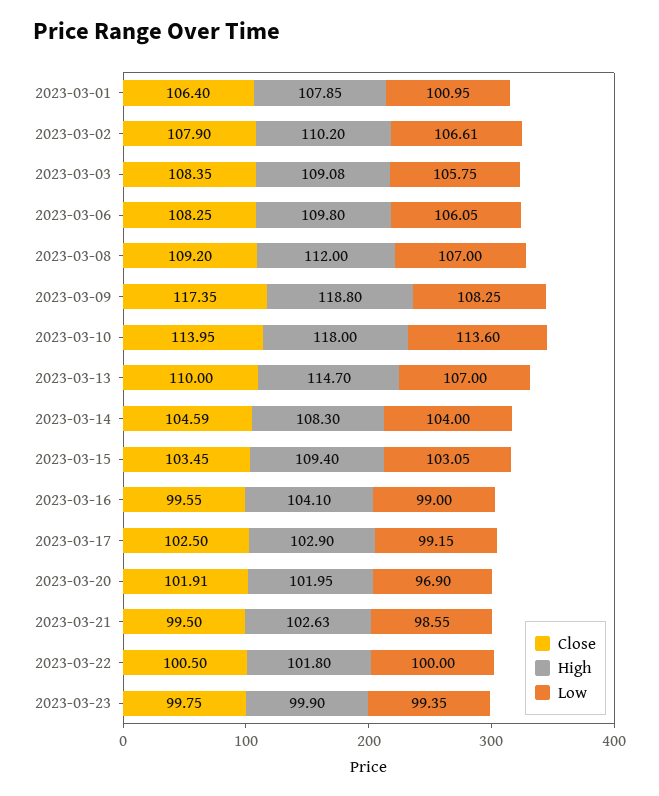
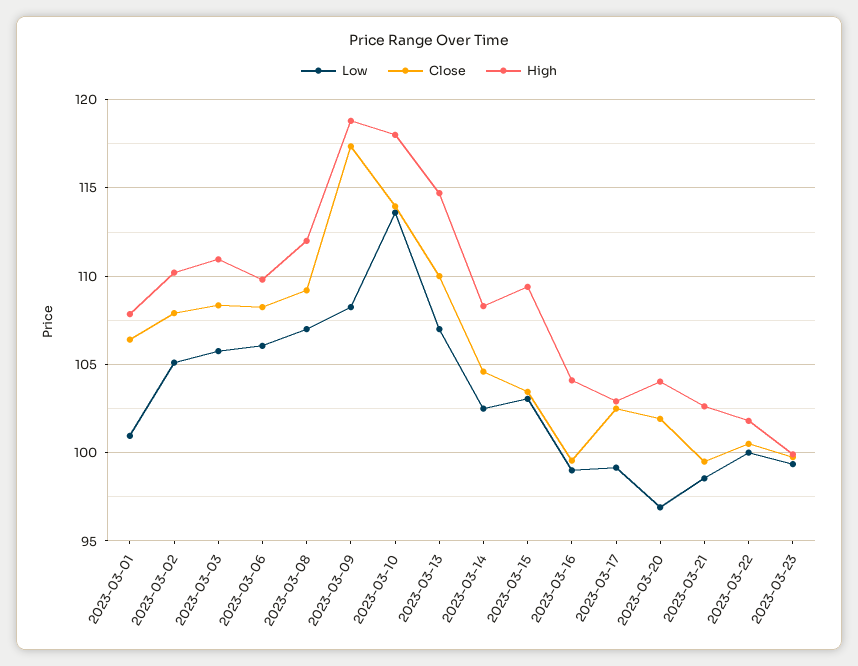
  {
    "Close": {
      "2023-03-01": 106.4,
      "2023-03-02": 107.9,
      "2023-03-03": 108.35,
      "2023-03-06": 108.25,
      "2023-03-08": 109.2,
      "2023-03-09": 117.35,
      "2023-03-10": 113.95,
      "2023-03-13": 110,
      "2023-03-14": 104.59,
      "2023-03-15": 103.45,
      "2023-03-16": 99.55,
      "2023-03-17": 102.5,
      "2023-03-20": 101.91,
      "2023-03-21": 99.5,
      "2023-03-22": 100.5,
      "2023-03-23": 99.75
    },
    "High": {
      "2023-03-01": 107.85,
      "2023-03-02": 110.2,
-     "2023-03-03": 109.08,
+     "2023-03-03": 111,
      "2023-03-06": 109.8,
      "2023-03-08": 112,
      "2023-03-09": 118.8,
      "2023-03-10": 118,
      "2023-03-13": 114.7,
      "2023-03-14": 108.3,
      "2023-03-15": 109.4,
      "2023-03-16": 104.1,
      "2023-03-17": 102.9,
-     "2023-03-20": 101.95,
+     "2023-03-20": 104,
      "2023-03-21": 102.63,
      "2023-03-22": 101.8,
      "2023-03-23": 99.9
    },
    "Low": {
      "2023-03-01": 100.95,
-     "2023-03-02": 106.61,
+     "2023-03-02": 105,
      "2023-03-03": 105.75,
      "2023-03-06": 106.05,
      "2023-03-08": 107,
      "2023-03-09": 108.25,
      "2023-03-10": 113.6,
      "2023-03-13": 107,
-     "2023-03-14": 104,
+     "2023-03-14": 102.5,
      "2023-03-15": 103.05,
      "2023-03-16": 99,
      "2023-03-17": 99.15,
      "2023-03-20": 96.9,
      "2023-03-21": 98.55,
      "2023-03-22": 100,
      "2023-03-23": 99.35
    }
  }

